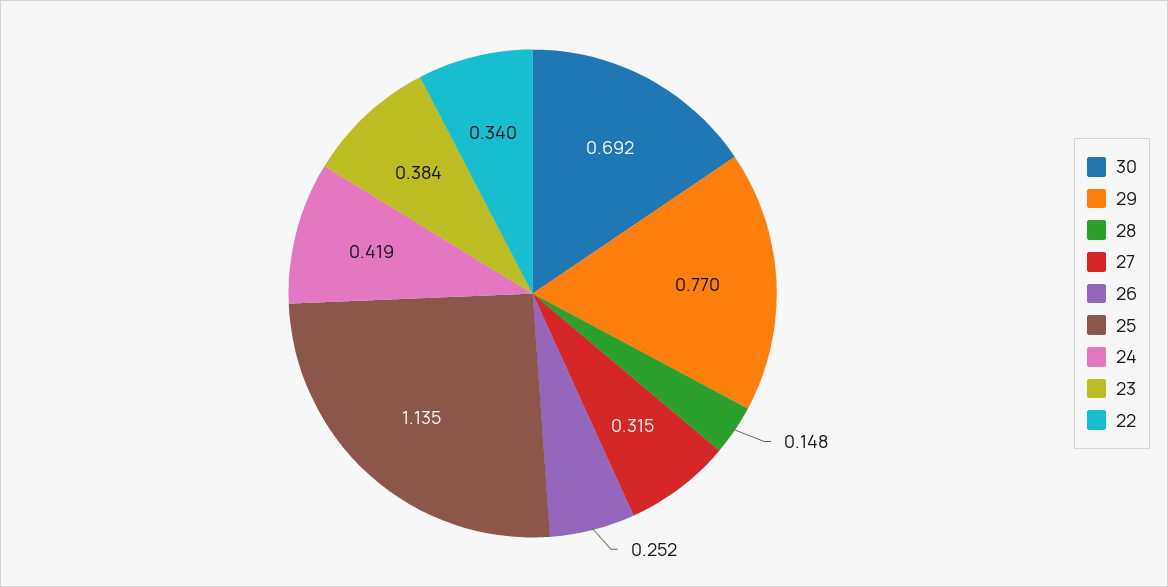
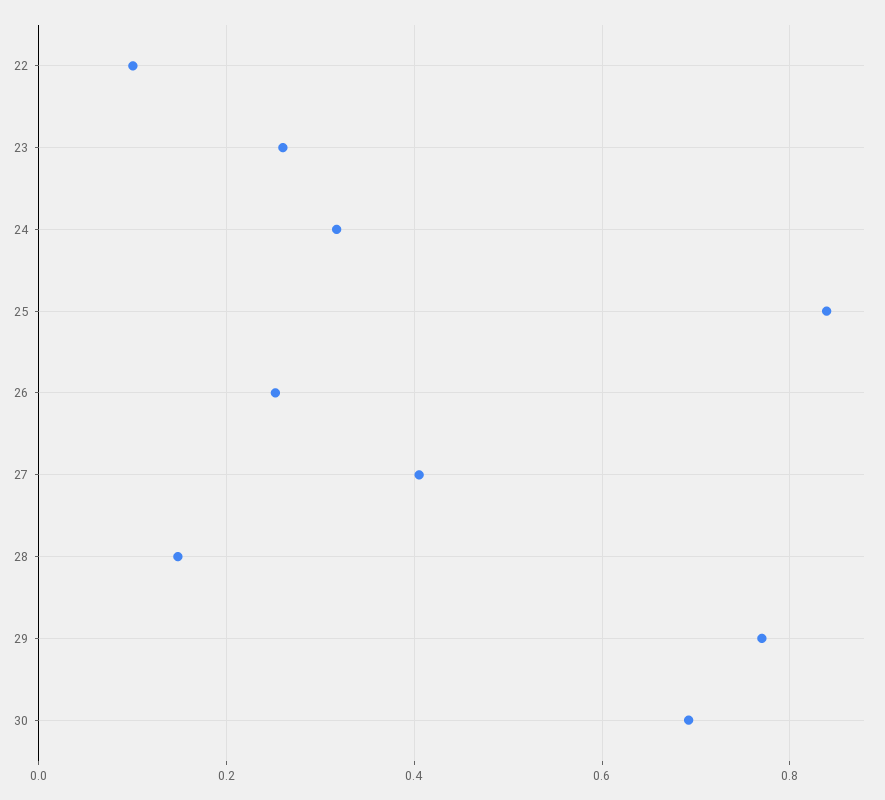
  {
    "30": 0.692,
    "29": 0.77,
    "28": 0.148,
-   "27": 0.315,
+   "27": 0.4,
    "26": 0.252,
-   "25": 1.135,
+   "25": 0.84,
-   "24": 0.419,
+   "24": 0.32,
-   "23": 0.384,
+   "23": 0.26,
-   "22": 0.34
+   "22": 0.1
  }

